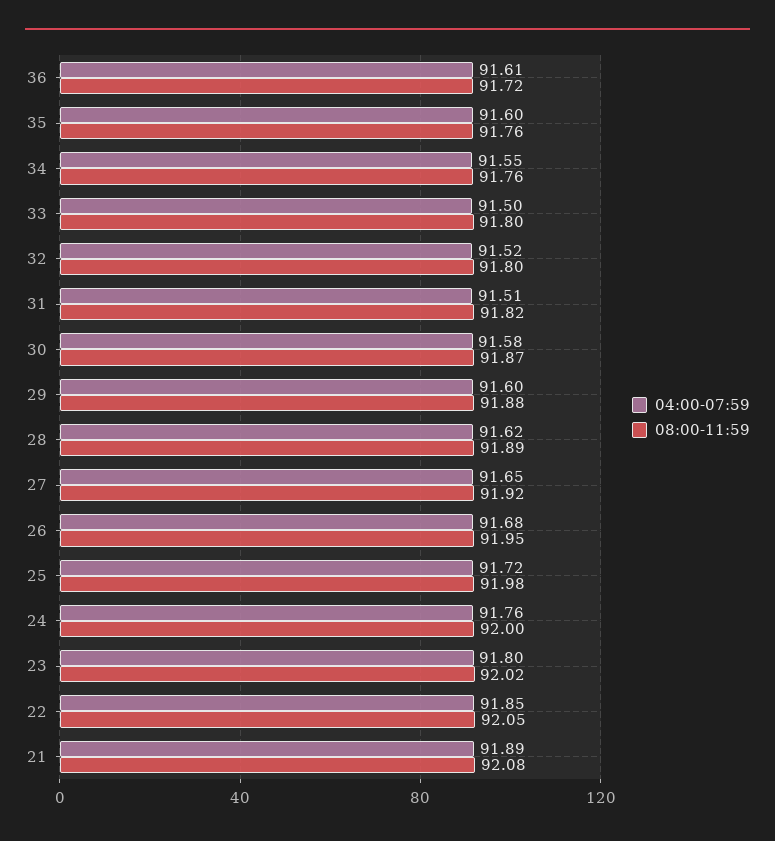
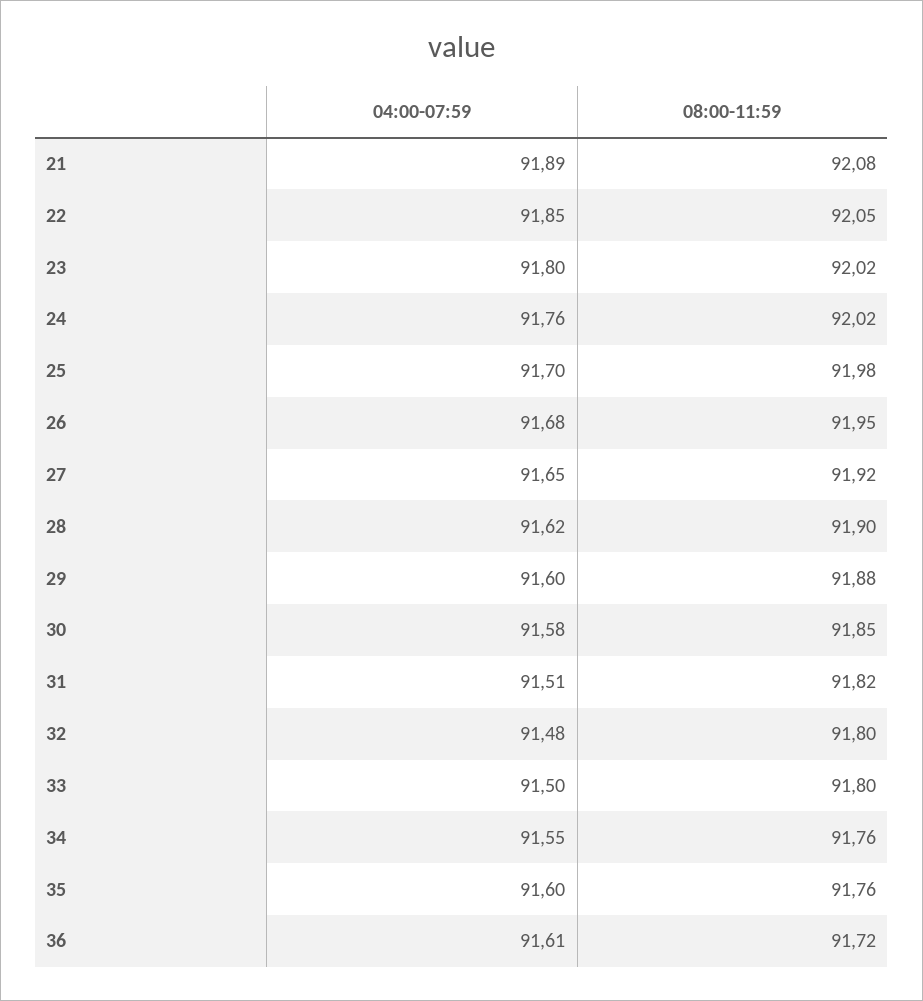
  {
    "04:00-07:59": {
      "36": 91.61,
      "35": 91.6,
      "34": 91.55,
      "33": 91.5,
-     "32": 91.52,
+     "32": 91.48,
      "31": 91.51,
      "30": 91.58,
      "29": 91.6,
      "28": 91.62,
      "27": 91.65,
      "26": 91.68,
-     "25": 91.72,
+     "25": 91.7,
      "24": 91.76,
      "23": 91.8,
      "22": 91.85,
      "21": 91.89
    },
    "08:00-11:59": {
      "36": 91.72,
      "35": 91.76,
      "34": 91.76,
      "33": 91.8,
      "32": 91.8,
      "31": 91.82,
-     "30": 91.87,
+     "30": 91.85,
      "29": 91.88,
-     "28": 91.89,
+     "28": 91.9,
      "27": 91.92,
      "26": 91.95,
      "25": 91.98,
-     "24": 92,
+     "24": 92.02,
      "23": 92.02,
      "22": 92.05,
      "21": 92.08
    }
  }

